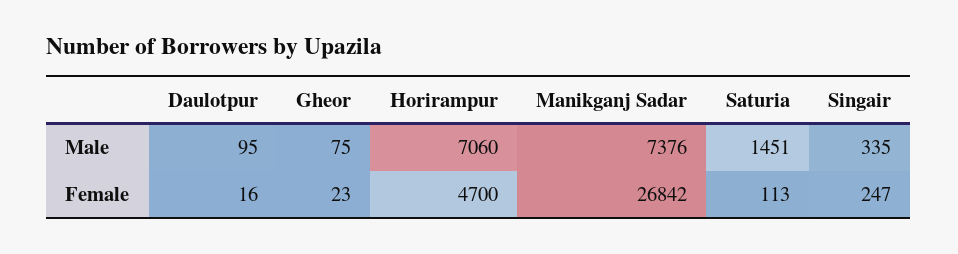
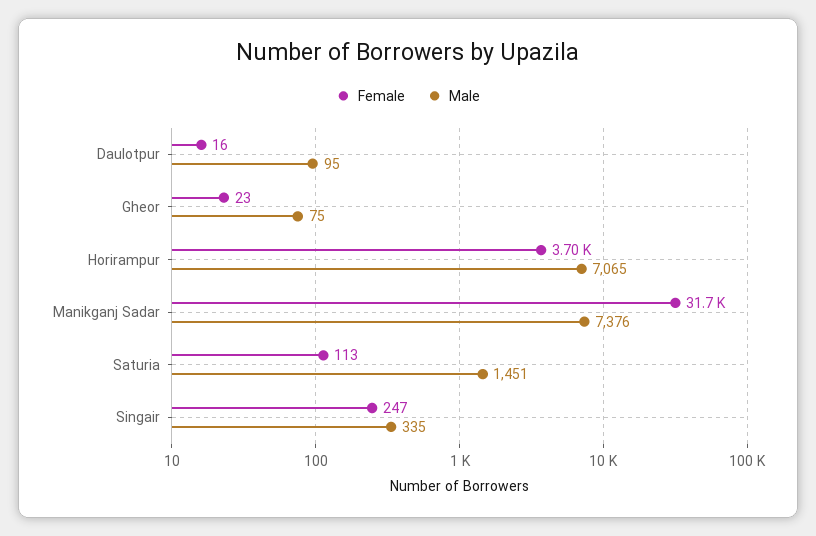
  {
    "Male": {
      "Daulotpur": 95,
      "Gheor": 75,
-     "Horirampur": 7060,
+     "Horirampur": 7065,
      "Manikganj Sadar": 7376,
      "Saturia": 1451,
      "Singair": 335
    },
    "Female": {
      "Daulotpur": 16,
      "Gheor": 23,
-     "Horirampur": 4700,
+     "Horirampur": 3700,
-     "Manikganj Sadar": 26842,
+     "Manikganj Sadar": 31700,
      "Saturia": 113,
      "Singair": 247
    }
  }

